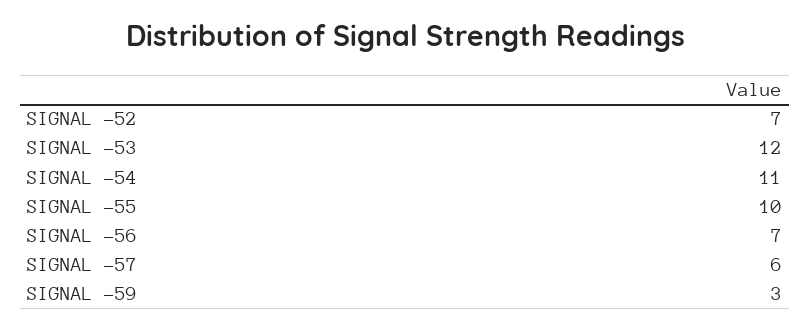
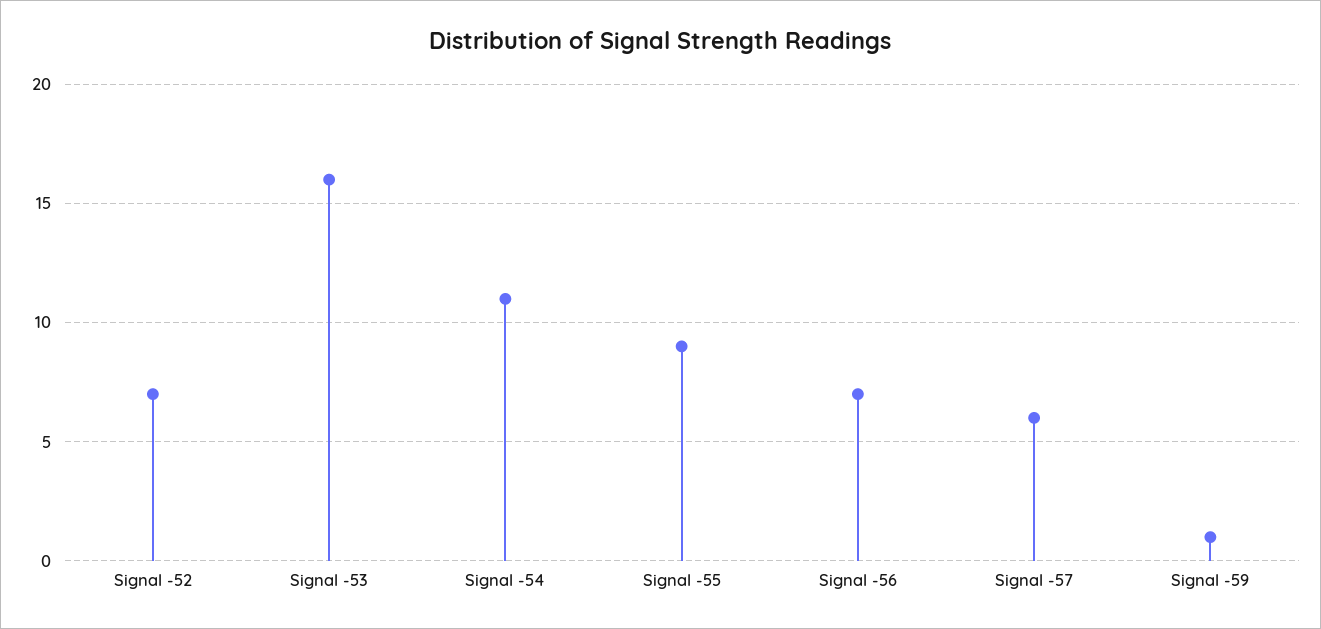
  {
    "SIGNAL -52": 7,
-   "SIGNAL -53": 12,
+   "SIGNAL -53": 16,
    "SIGNAL -54": 11,
-   "SIGNAL -55": 10,
+   "SIGNAL -55": 9,
    "SIGNAL -56": 7,
    "SIGNAL -57": 6,
-   "SIGNAL -59": 3
+   "SIGNAL -59": 1
  }

